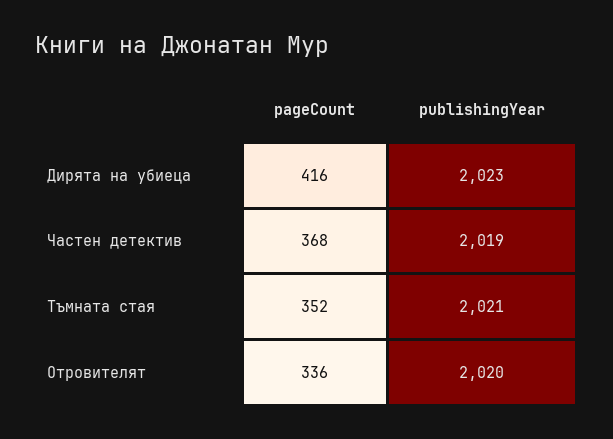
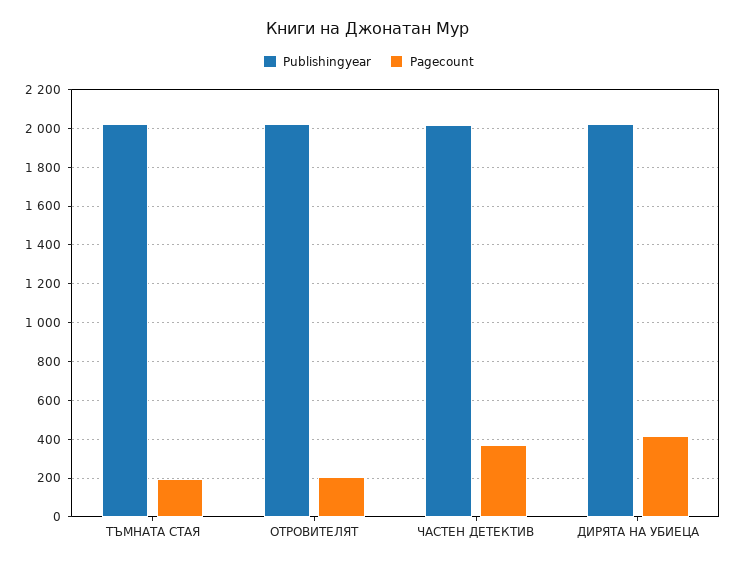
  {
    "pageCount": {
      "Дирята на убиеца": 416,
      "Частен детектив": 368,
-     "Тъмната стая": 352,
+     "Тъмната стая": 200,
-     "Отровителят": 336
+     "Отровителят": 200
    },
    "publishingYear": {
      "Дирята на убиеца": 2023,
      "Частен детектив": 2019,
      "Тъмната стая": 2021,
      "Отровителят": 2020
    }
  }

